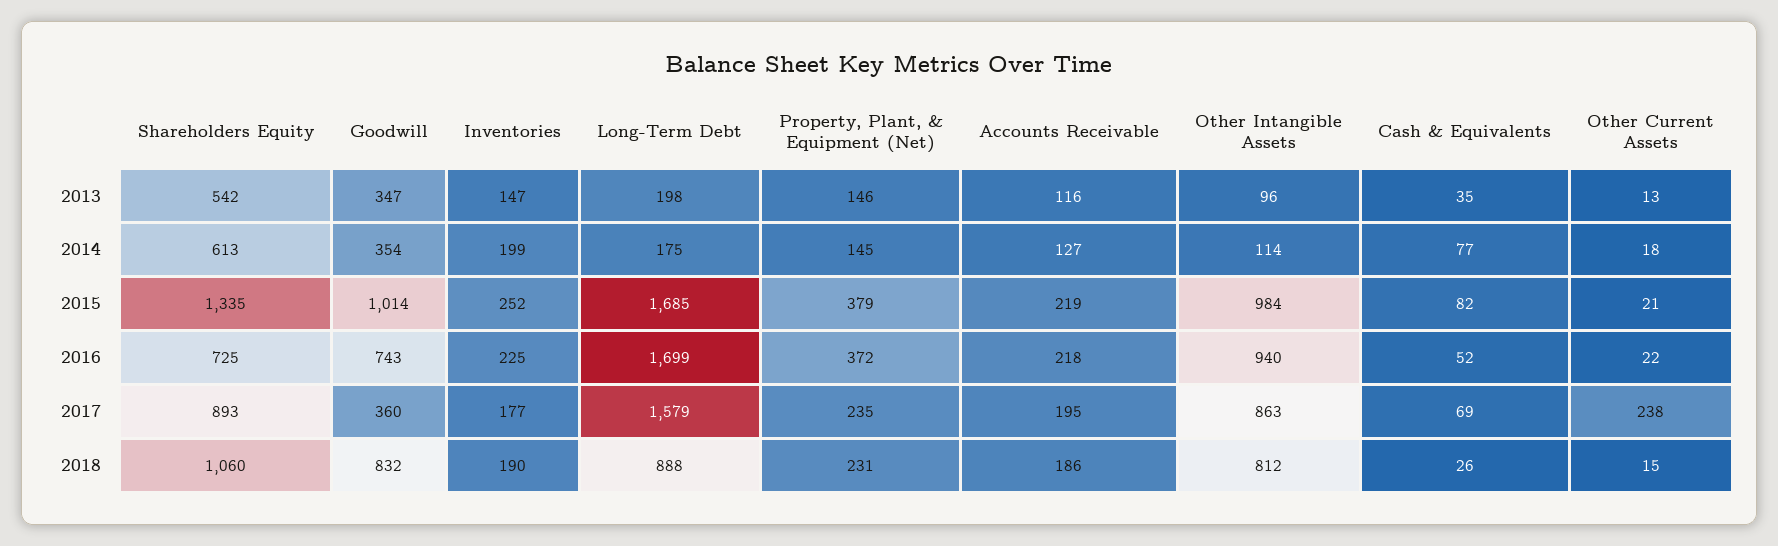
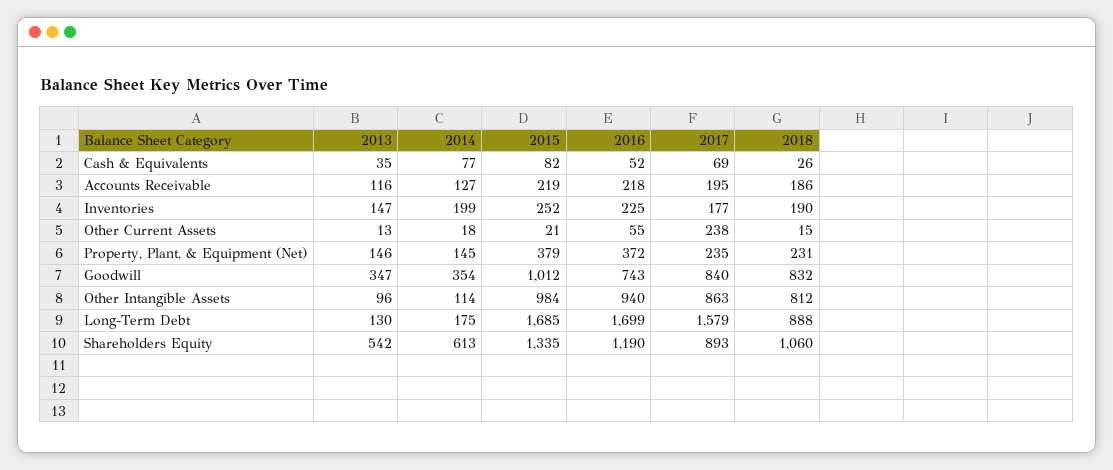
  {
    "Shareholders Equity": {
      "2013": 542,
      "2014": 613,
      "2015": 1335,
-     "2016": 725,
+     "2016": 1190,
      "2017": 893,
      "2018": 1060
    },
    "Goodwill": {
      "2013": 347,
      "2014": 354,
-     "2015": 1014,
+     "2015": 1012,
      "2016": 743,
-     "2017": 360,
+     "2017": 840,
      "2018": 832
    },
    "Inventories": {
      "2013": 147,
      "2014": 199,
      "2015": 252,
      "2016": 225,
      "2017": 177,
      "2018": 190
    },
    "Long-Term Debt": {
-     "2013": 198,
+     "2013": 130,
      "2014": 175,
      "2015": 1685,
      "2016": 1699,
      "2017": 1579,
      "2018": 888
    },
    "Property, Plant, & Equipment (Net)": {
      "2013": 146,
      "2014": 145,
      "2015": 379,
      "2016": 372,
      "2017": 235,
      "2018": 231
    },
    "Accounts Receivable": {
      "2013": 116,
      "2014": 127,
      "2015": 219,
      "2016": 218,
      "2017": 195,
      "2018": 186
    },
    "Other Intangible Assets": {
      "2013": 96,
      "2014": 114,
      "2015": 984,
      "2016": 940,
      "2017": 863,
      "2018": 812
    },
    "Cash & Equivalents": {
      "2013": 35,
      "2014": 77,
      "2015": 82,
      "2016": 52,
      "2017": 69,
      "2018": 26
    },
    "Other Current Assets": {
      "2013": 13,
      "2014": 18,
      "2015": 21,
-     "2016": 22,
+     "2016": 55,
      "2017": 238,
      "2018": 15
    }
  }

